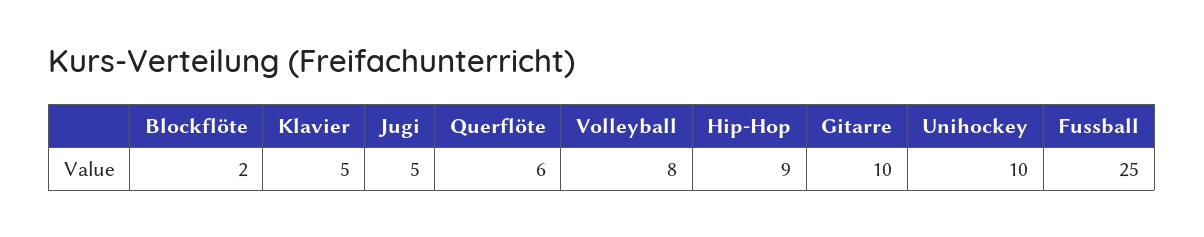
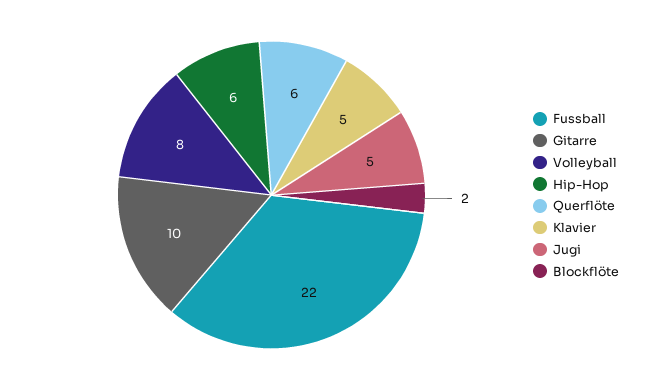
  {
    "Blockflöte": 2,
    "Klavier": 5,
    "Jugi": 5,
    "Querflöte": 6,
    "Volleyball": 8,
-   "Hip-Hop": 9,
+   "Hip-Hop": 6,
    "Gitarre": 10,
-   "Unihockey": 10,
-   "Fussball": 25
+   "Fussball": 22
  }

